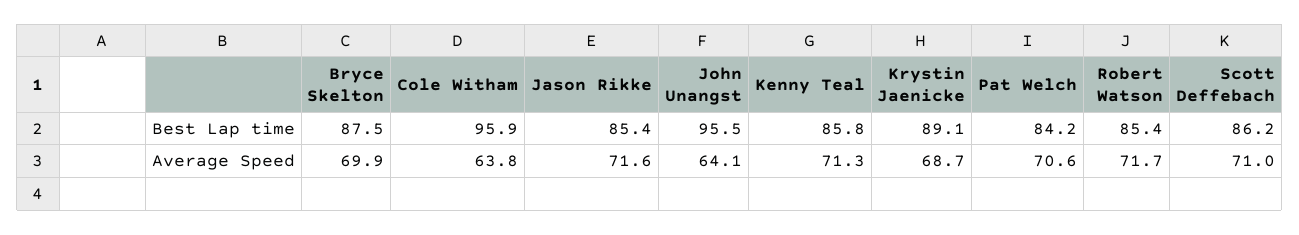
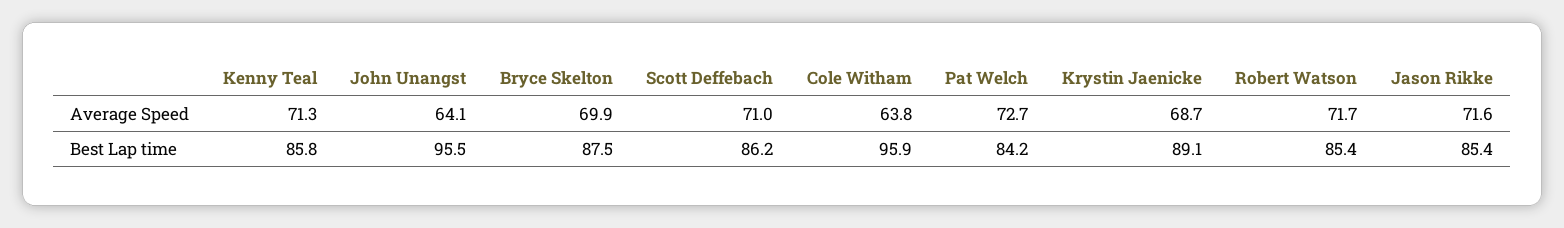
  {
    "Bryce Skelton": {
      "Best Lap time": 87.5,
      "Average Speed": 69.9
    },
    "Cole Witham": {
      "Best Lap time": 95.9,
      "Average Speed": 63.8
    },
    "Jason Rikke": {
      "Best Lap time": 85.4,
      "Average Speed": 71.6
    },
    "John Unangst": {
      "Best Lap time": 95.5,
      "Average Speed": 64.1
    },
    "Kenny Teal": {
      "Best Lap time": 85.8,
      "Average Speed": 71.3
    },
    "Krystin Jaenicke": {
      "Best Lap time": 89.1,
      "Average Speed": 68.7
    },
    "Pat Welch": {
      "Best Lap time": 84.2,
-     "Average Speed": 70.6
+     "Average Speed": 72.7
    },
    "Robert Watson": {
      "Best Lap time": 85.4,
      "Average Speed": 71.7
    },
    "Scott Deffebach": {
      "Best Lap time": 86.2,
      "Average Speed": 71
    }
  }

